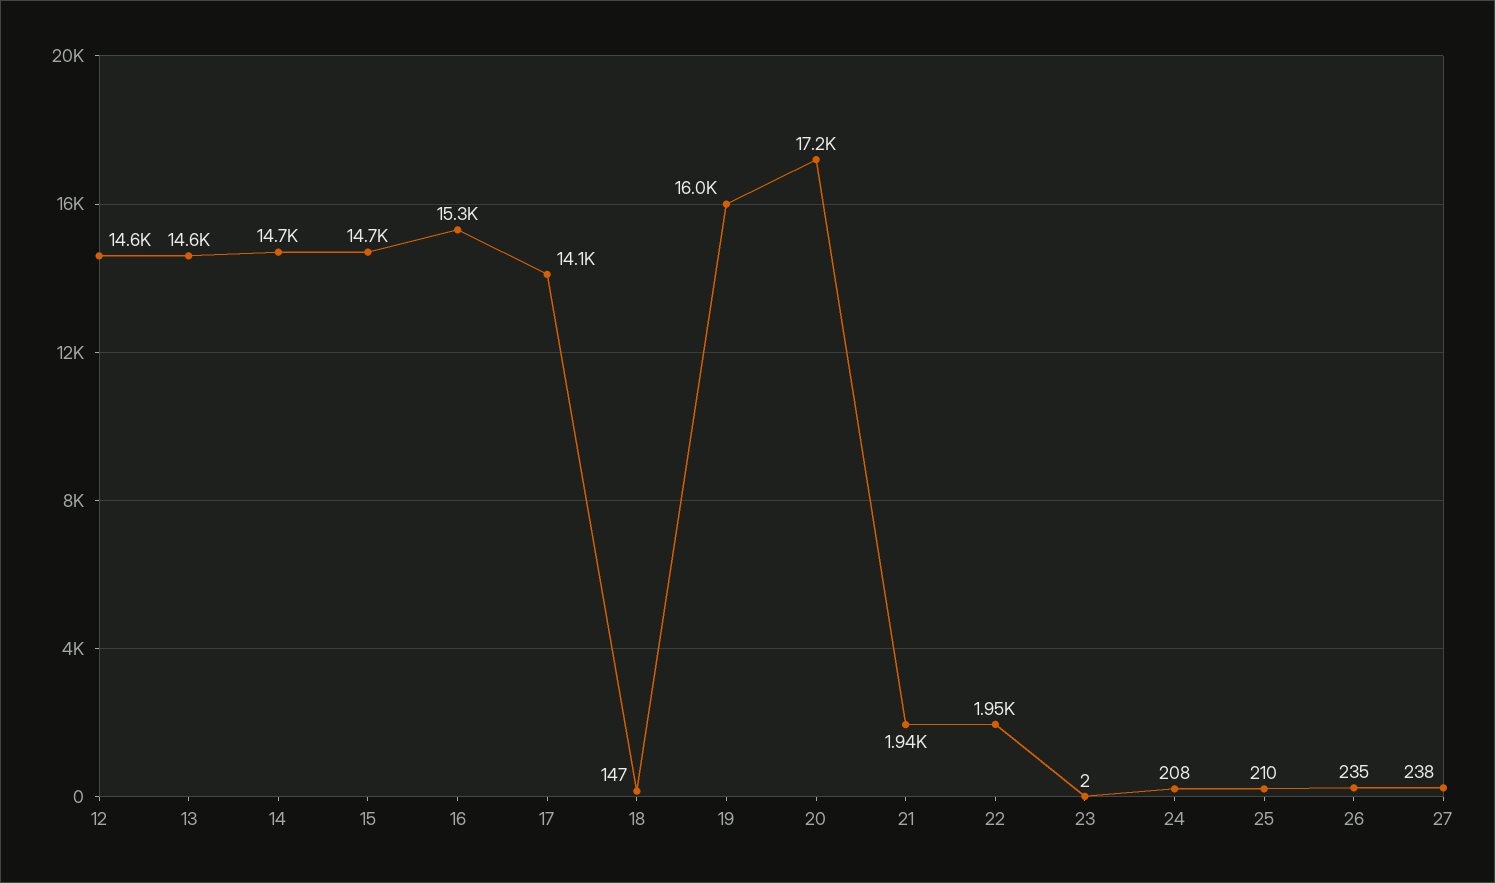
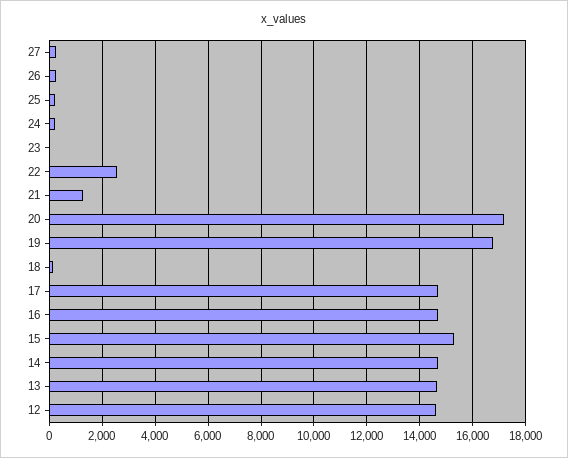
  {
    "12": 14600,
    "13": 14600,
    "14": 14700,
-   "15": 14700,
+   "15": 15250,
-   "16": 15300,
+   "16": 14750,
-   "17": 14100,
+   "17": 14750,
    "18": 147,
-   "19": 16000,
+   "19": 16750,
    "20": 17200,
-   "21": 1940,
+   "21": 1250,
-   "22": 1950,
+   "22": 2500,
    "23": 2,
    "24": 208,
    "25": 210,
    "26": 235,
    "27": 238
  }

